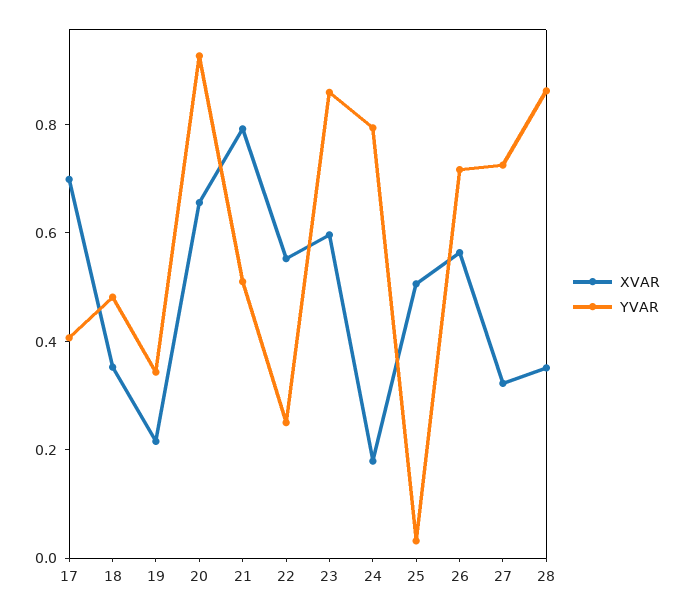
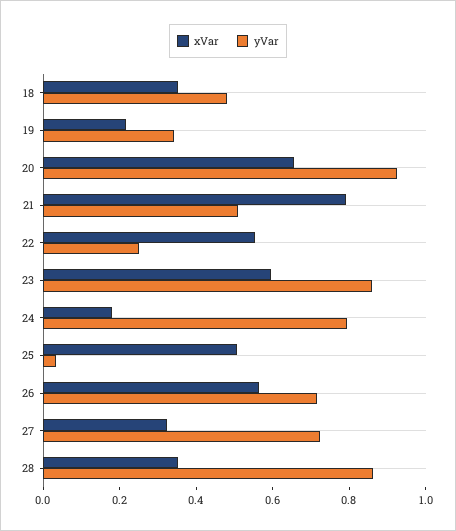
  {
    "XVAR": {
-     "17": 0.7,
      "18": 0.35,
      "19": 0.2,
      "20": 0.65,
      "21": 0.8,
      "22": 0.55,
      "23": 0.6,
      "24": 0.2,
      "25": 0.5,
      "26": 0.55,
      "27": 0.3,
      "28": 0.35
    },
    "YVAR": {
-     "17": 0.4,
      "18": 0.5,
      "19": 0.35,
      "20": 0.95,
      "21": 0.5,
      "22": 0.25,
      "23": 0.85,
      "24": 0.8,
      "25": 0.05,
      "26": 0.7,
      "27": 0.7,
      "28": 0.85
    }
  }

